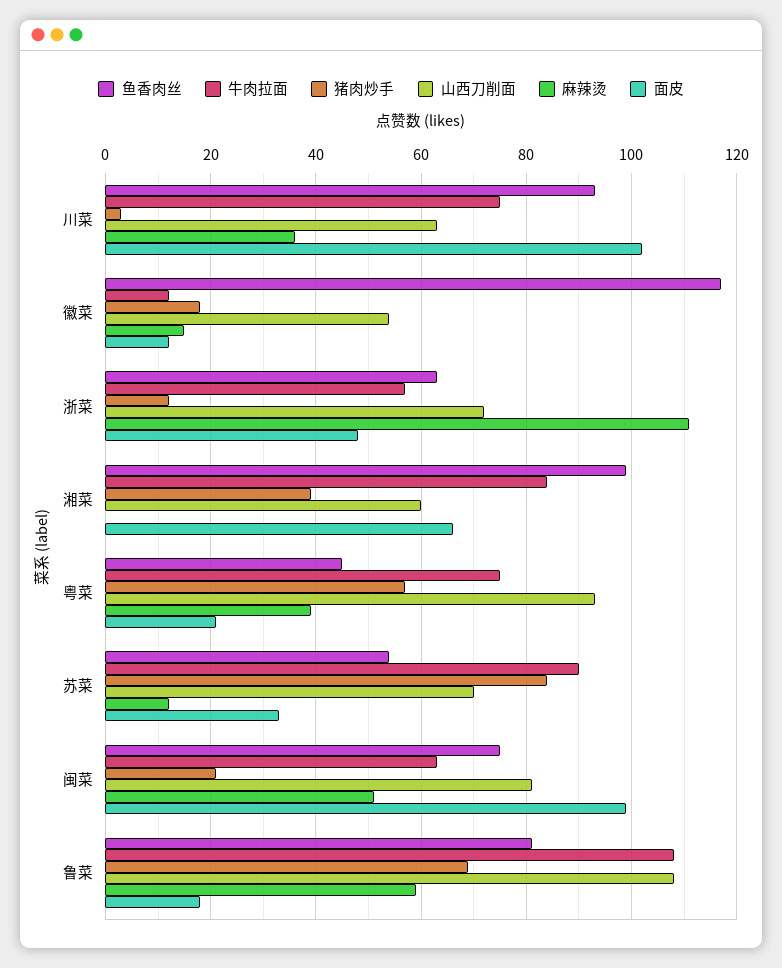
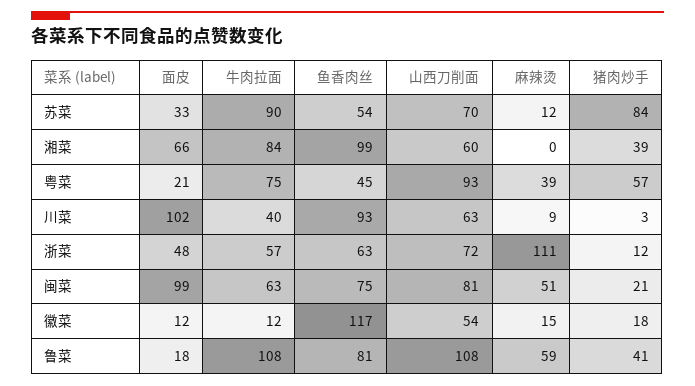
  {
    "鱼香肉丝": {
      "川菜": 93,
      "徽菜": 117,
      "浙菜": 63,
      "湘菜": 99,
      "粤菜": 45,
      "苏菜": 54,
      "闽菜": 75,
      "鲁菜": 81
    },
    "牛肉拉面": {
-     "川菜": 75,
+     "川菜": 40,
      "徽菜": 12,
      "浙菜": 57,
      "湘菜": 84,
      "粤菜": 75,
      "苏菜": 90,
      "闽菜": 63,
      "鲁菜": 108
    },
    "猪肉炒手": {
      "川菜": 3,
      "徽菜": 18,
      "浙菜": 12,
      "湘菜": 39,
      "粤菜": 57,
      "苏菜": 84,
      "闽菜": 21,
-     "鲁菜": 70
+     "鲁菜": 41
    },
    "山西刀削面": {
      "川菜": 63,
      "徽菜": 54,
      "浙菜": 72,
      "湘菜": 60,
      "粤菜": 93,
      "苏菜": 70,
      "闽菜": 81,
      "鲁菜": 108
    },
    "麻辣烫": {
-     "川菜": 35,
+     "川菜": 9,
      "徽菜": 15,
      "浙菜": 111,
      "湘菜": 0,
      "粤菜": 39,
      "苏菜": 12,
      "闽菜": 51,
      "鲁菜": 59
    },
    "面皮": {
      "川菜": 102,
      "徽菜": 12,
      "浙菜": 48,
      "湘菜": 66,
      "粤菜": 21,
      "苏菜": 33,
      "闽菜": 99,
      "鲁菜": 18
    }
  }

